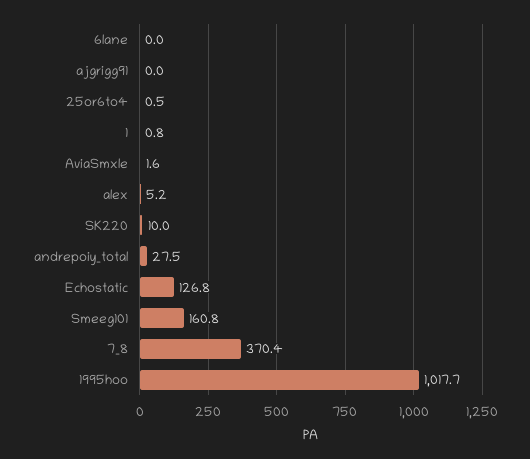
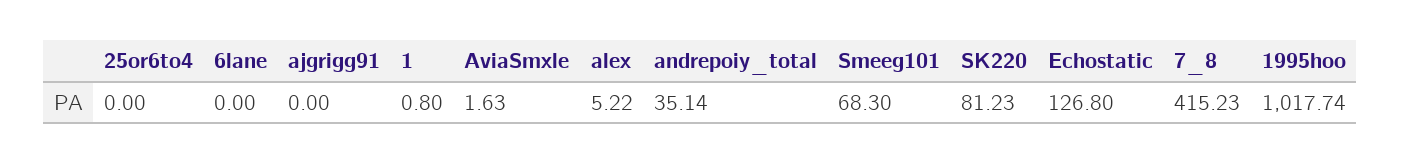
  {
    "6lane": 0,
    "ajgrigg91": 0,
-   "25or6to4": 0.5,
+   "25or6to4": 0,
    "1": 0.8,
    "AviaSmxle": 1.63,
    "alex": 5.22,
-   "SK220": 10,
+   "SK220": 81.23,
-   "andrepoiy_total": 27.5,
+   "andrepoiy_total": 35.14,
    "Echostatic": 126.8,
-   "Smeeg101": 160.8,
+   "Smeeg101": 68.3,
-   "7_8": 370.4,
+   "7_8": 415.23,
    "1995hoo": 1017.74
  }

